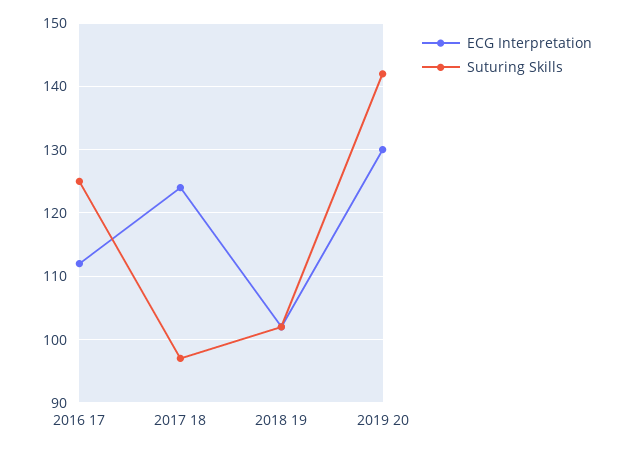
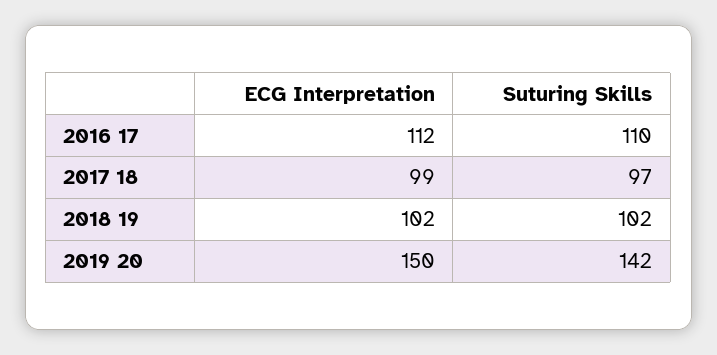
  {
    "ECG Interpretation": {
      "2016 17": 112,
-     "2017 18": 124,
+     "2017 18": 99,
      "2018 19": 102,
-     "2019 20": 130
+     "2019 20": 150
    },
    "Suturing Skills": {
-     "2016 17": 125,
+     "2016 17": 110,
      "2017 18": 97,
      "2018 19": 102,
      "2019 20": 142
    }
  }

